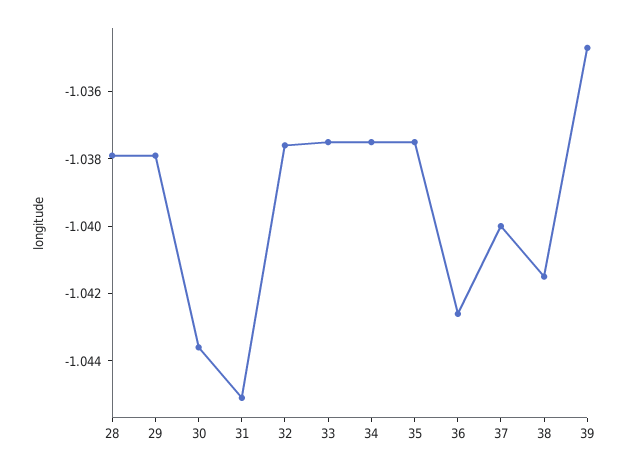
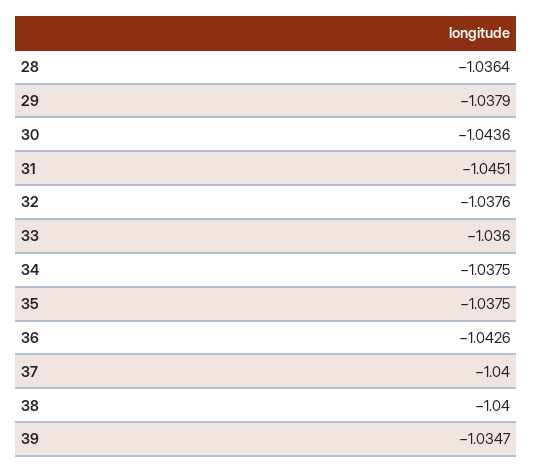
  {
-   "28": -1.038,
+   "28": -1.0364,
    "29": -1.0379,
    "30": -1.0436,
    "31": -1.0451,
    "32": -1.0376,
-   "33": -1.0375,
+   "33": -1.036,
    "34": -1.0375,
    "35": -1.0375,
    "36": -1.0426,
    "37": -1.04,
-   "38": -1.0415,
+   "38": -1.04,
    "39": -1.0347
  }

